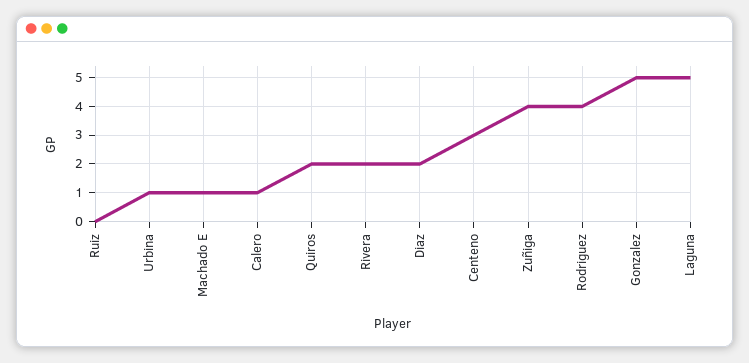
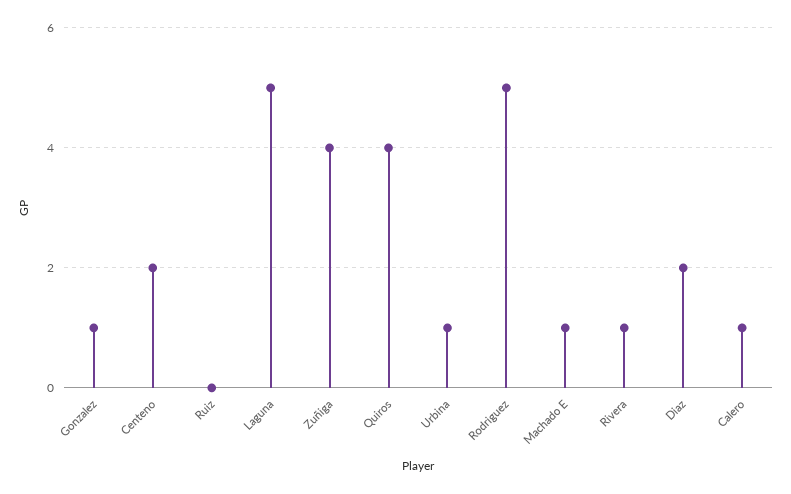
  {
    "Ruiz": 0,
    "Urbina": 1,
    "Machado E": 1,
    "Calero": 1,
-   "Quiros": 2,
+   "Quiros": 4,
-   "Rivera": 2,
+   "Rivera": 1,
    "Diaz": 2,
-   "Centeno": 3,
+   "Centeno": 2,
    "Zuñiga": 4,
-   "Rodriguez": 4,
+   "Rodriguez": 5,
-   "Gonzalez": 5,
+   "Gonzalez": 1,
    "Laguna": 5
  }

